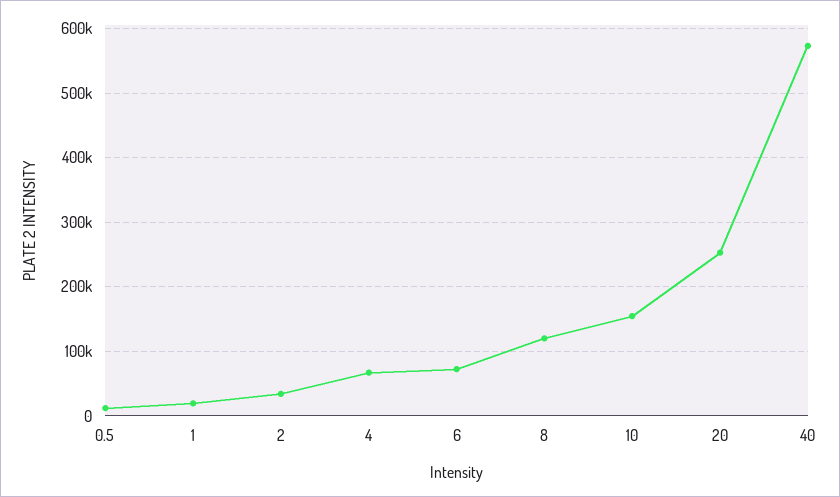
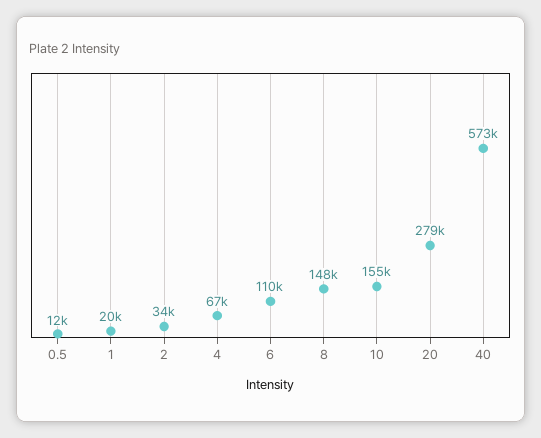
  {
    "0.5": 12000,
    "1": 20000,
    "2": 34000,
    "4": 67000,
-   "6": 70000,
+   "6": 110000,
-   "8": 120000,
+   "8": 148000,
    "10": 155000,
-   "20": 250000,
+   "20": 279000,
    "40": 573000
  }

